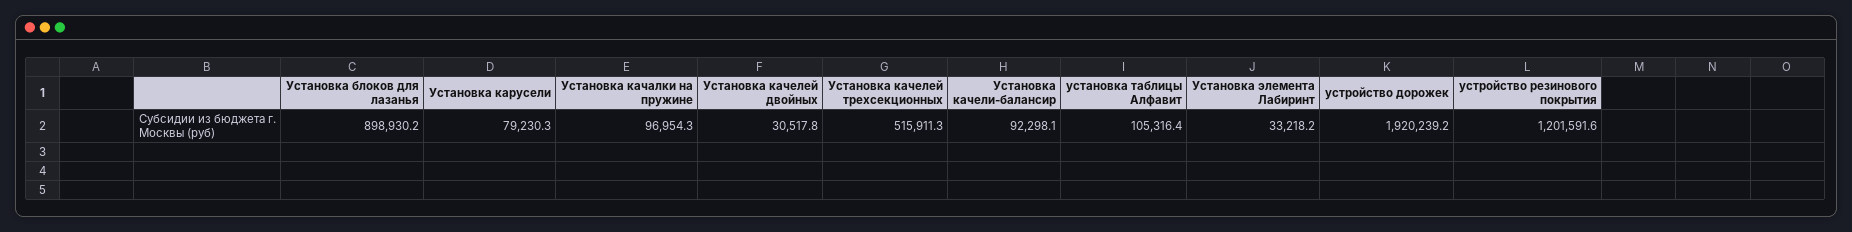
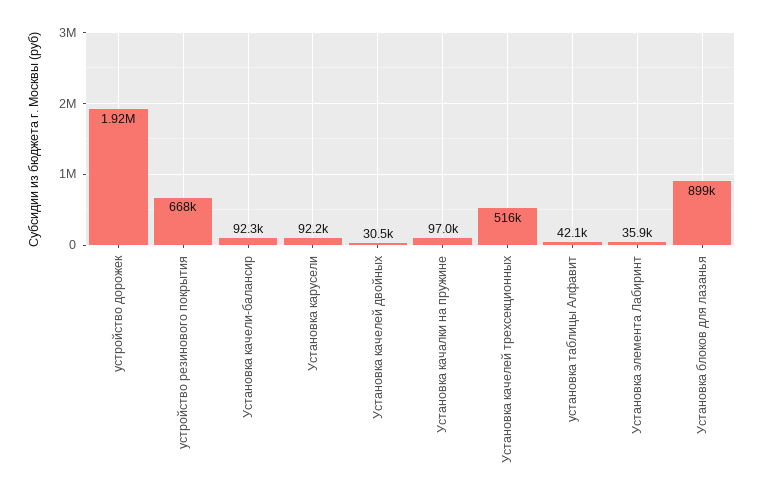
  {
    "Установка блоков для лазанья": 898930.2,
-   "Установка карусели": 79230.3,
+   "Установка карусели": 92200,
    "Установка качалки на пружине": 96954.3,
    "Установка качелей двойных": 30517.8,
    "Установка качелей трехсекционных": 515911.3,
    "Установка качели-балансир": 92298.1,
-   "установка таблицы Алфавит": 105316.4,
+   "установка таблицы Алфавит": 42100,
-   "Установка элемента Лабиринт": 33218.2,
+   "Установка элемента Лабиринт": 35900,
    "устройство дорожек": 1920239.2,
-   "устройство резинового покрытия": 1201591.6
+   "устройство резинового покрытия": 668000
  }

